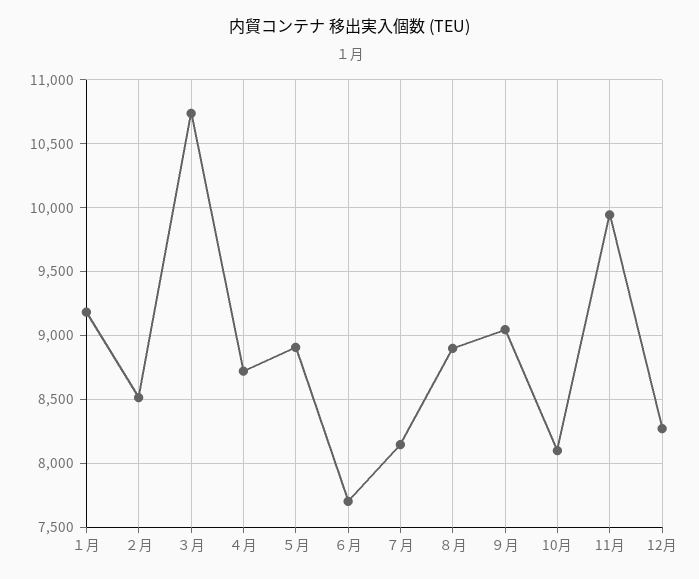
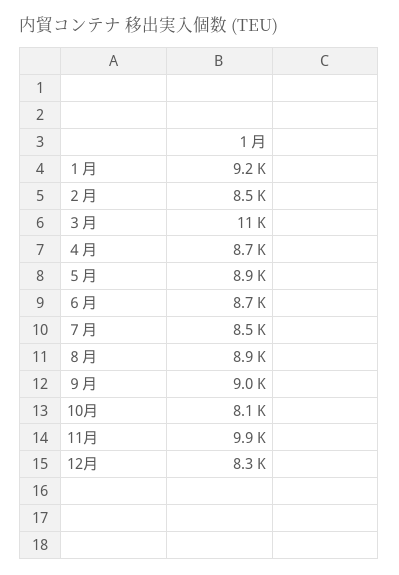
  {
    "１月": 9200,
    "２月": 8500,
    "３月": 11000,
    "４月": 8700,
    "５月": 8900,
-   "６月": 7700,
+   "６月": 8700,
-   "７月": 8150,
+   "７月": 8500,
    "８月": 8900,
    "９月": 9000,
    "10月": 8100,
    "11月": 9900,
    "12月": 8300
  }

